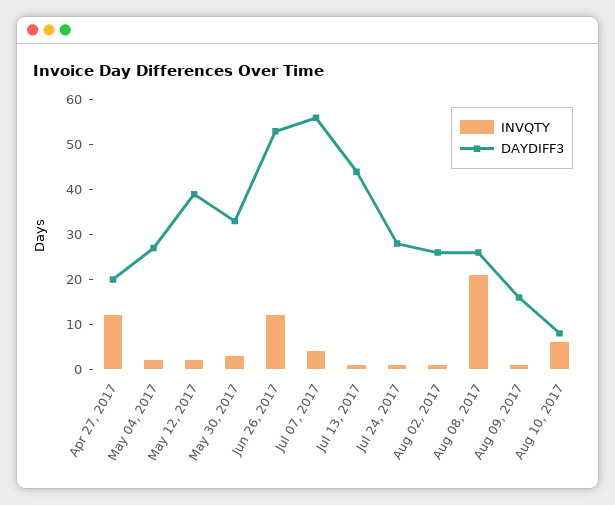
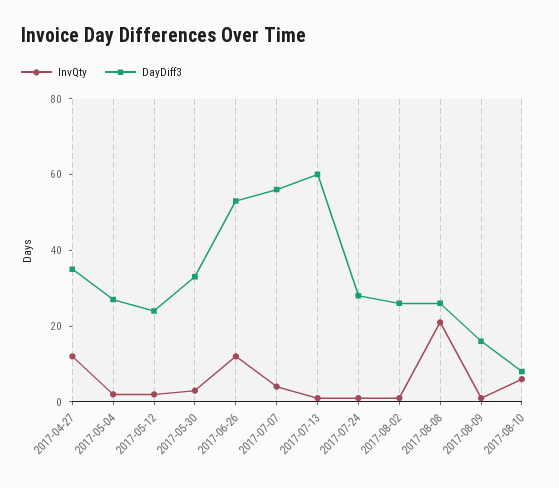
  {
    "INVQTY": {
      "Apr 27, 2017": 10,
      "May 04, 2017": 0,
      "May 12, 2017": 0,
      "May 30, 2017": 5,
      "Jun 26, 2017": 10,
      "Jul 07, 2017": 5,
      "Jul 13, 2017": 0,
      "Jul 24, 2017": 0,
      "Aug 02, 2017": 0,
      "Aug 08, 2017": 20,
      "Aug 09, 2017": 0,
      "Aug 10, 2017": 5
    },
    "DAYDIFF3": {
-     "Apr 27, 2017": 20,
+     "Apr 27, 2017": 35,
      "May 04, 2017": 25,
-     "May 12, 2017": 40,
+     "May 12, 2017": 25,
      "May 30, 2017": 35,
      "Jun 26, 2017": 55,
      "Jul 07, 2017": 55,
-     "Jul 13, 2017": 45,
+     "Jul 13, 2017": 60,
      "Jul 24, 2017": 30,
      "Aug 02, 2017": 25,
      "Aug 08, 2017": 25,
      "Aug 09, 2017": 15,
      "Aug 10, 2017": 10
    }
  }

